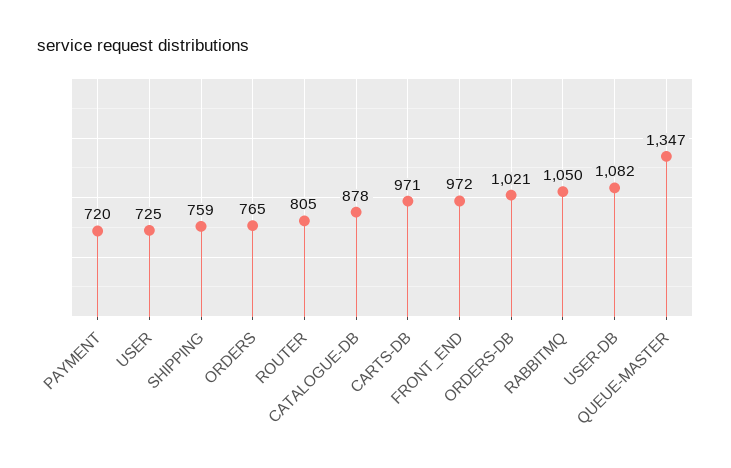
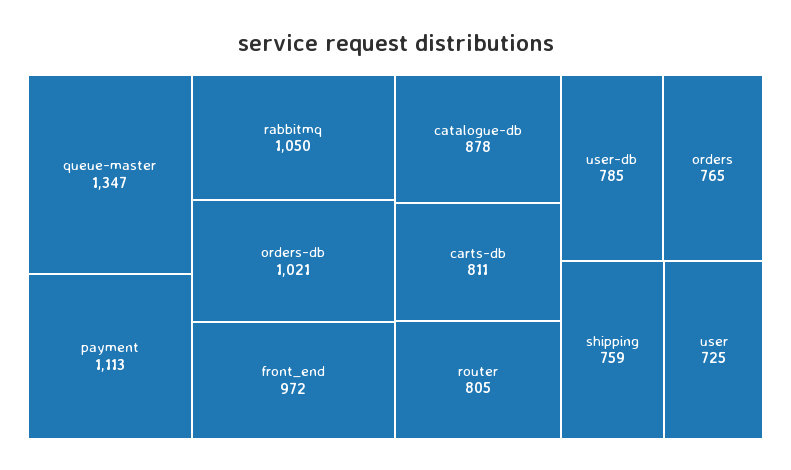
  {
-   "PAYMENT": 720,
+   "PAYMENT": 1113,
    "USER": 725,
    "SHIPPING": 759,
    "ORDERS": 765,
    "ROUTER": 805,
    "CATALOGUE-DB": 878,
-   "CARTS-DB": 971,
+   "CARTS-DB": 811,
    "FRONT_END": 972,
    "ORDERS-DB": 1021,
    "RABBITMQ": 1050,
-   "USER-DB": 1082,
+   "USER-DB": 785,
    "QUEUE-MASTER": 1347
  }

